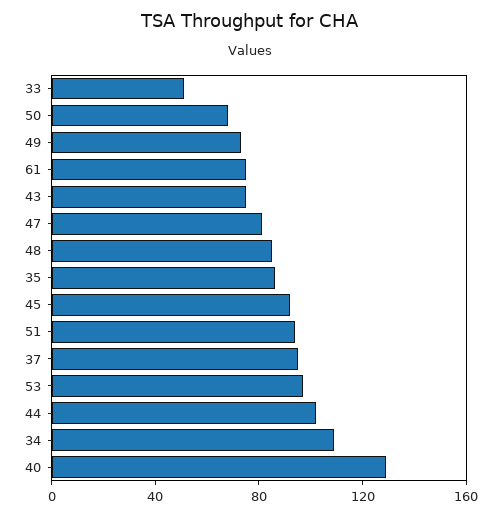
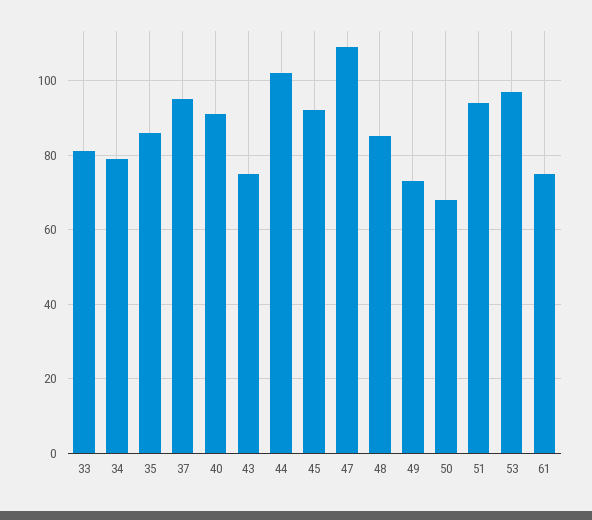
  {
-   "33": 50,
+   "33": 80,
    "50": 70,
    "49": 75,
    "61": 75,
    "43": 75,
-   "47": 80,
+   "47": 110,
    "48": 85,
    "35": 85,
    "45": 90,
    "51": 95,
    "37": 95,
    "53": 95,
    "44": 100,
-   "34": 110,
+   "34": 80,
-   "40": 130
+   "40": 90
  }

